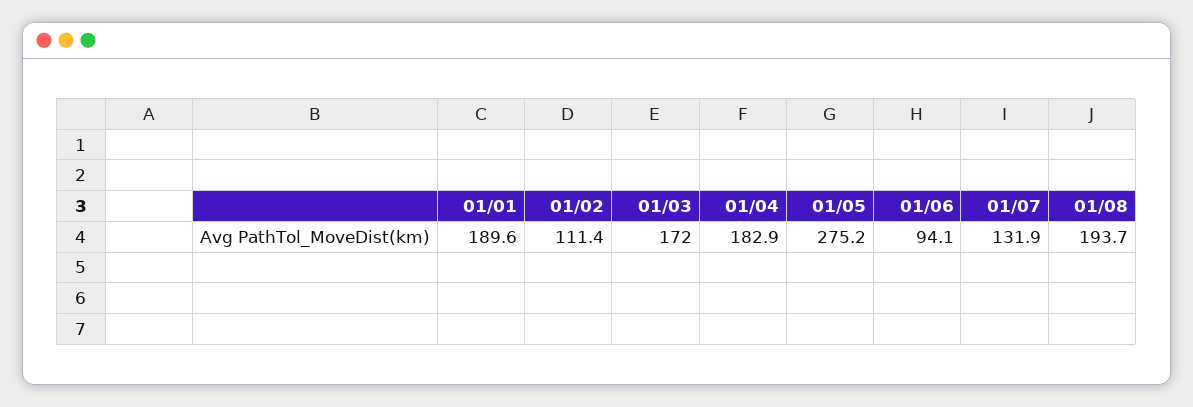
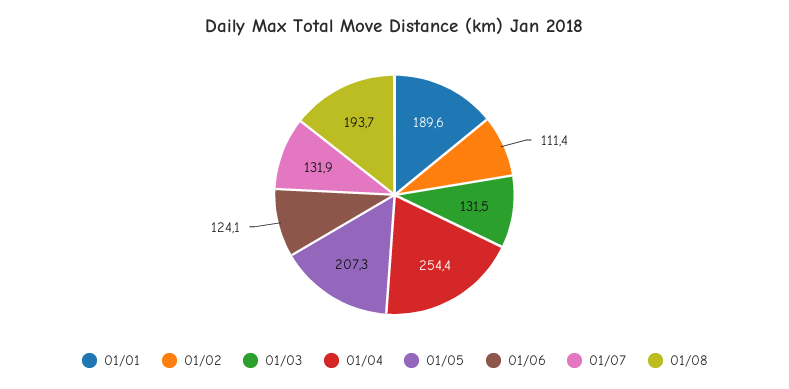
  {
    "01/01": 189.6,
    "01/02": 111.4,
-   "01/03": 172,
+   "01/03": 131.5,
-   "01/04": 182.9,
+   "01/04": 254.4,
-   "01/05": 275.2,
+   "01/05": 207.3,
-   "01/06": 94.1,
+   "01/06": 124.1,
    "01/07": 131.9,
    "01/08": 193.7
  }

